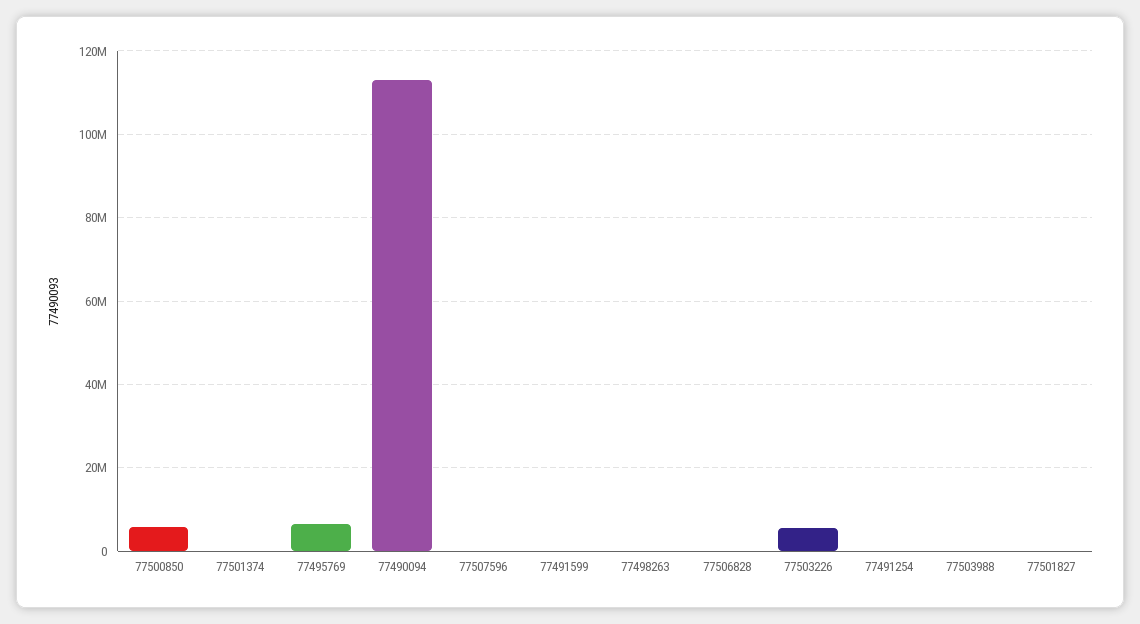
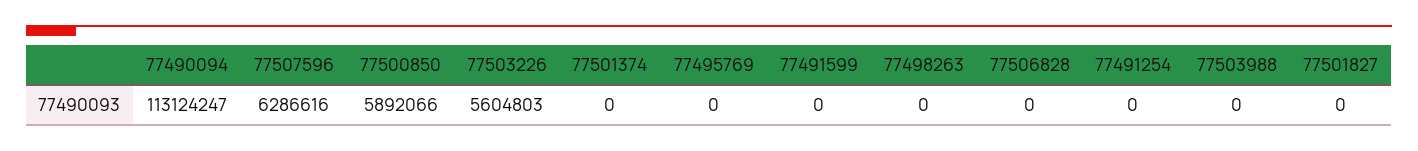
  {
    "77500850": 5892066,
    "77501374": 0,
-   "77495769": 6000000,
+   "77495769": 0,
    "77490094": 113124247,
-   "77507596": 0,
+   "77507596": 6286616,
    "77491599": 0,
    "77498263": 0,
    "77506828": 0,
    "77503226": 5604803,
    "77491254": 0,
    "77503988": 0,
    "77501827": 0
  }

